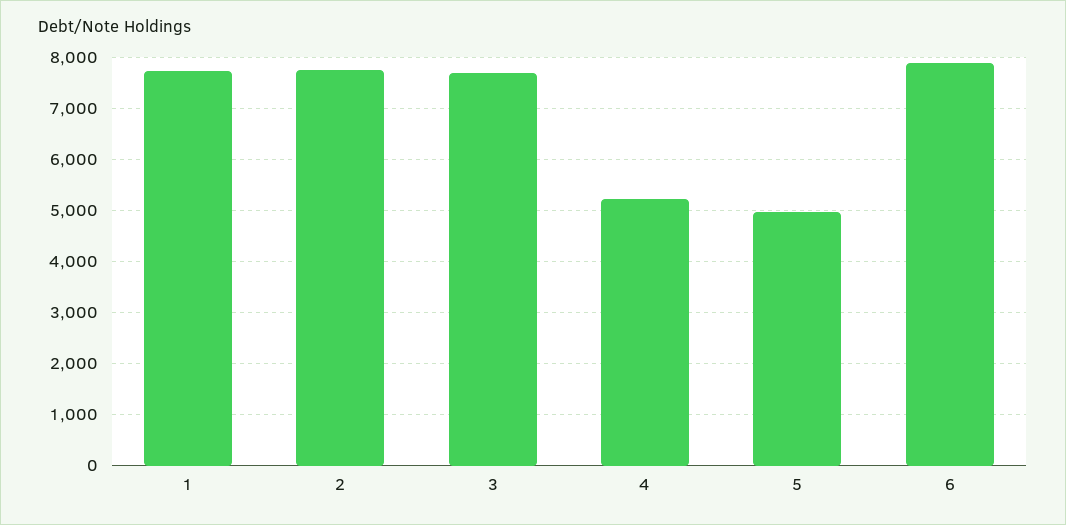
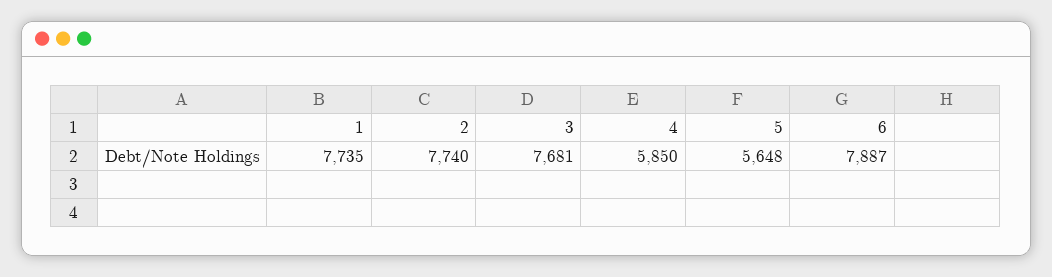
  {
    "1": 7735,
    "2": 7740,
    "3": 7681,
-   "4": 5200,
+   "4": 5850,
-   "5": 5000,
+   "5": 5648,
    "6": 7887
  }

